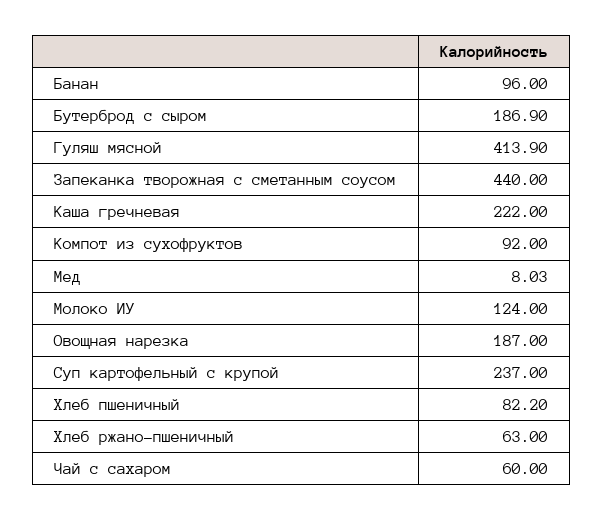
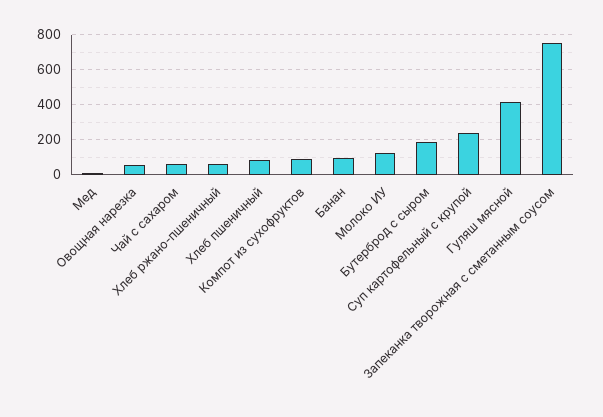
  {
    "Банан": 96,
    "Бутерброд с сыром": 186.9,
    "Гуляш мясной": 413.9,
-   "Запеканка творожная с сметанным соусом": 440,
+   "Запеканка творожная с сметанным соусом": 750,
-   "Каша гречневая": 222,
    "Компот из сухофруктов": 92,
    "Мед": 8.03,
    "Молоко ИУ": 124,
-   "Овощная нарезка": 187,
+   "Овощная нарезка": 50,
    "Суп картофельный с крупой": 237,
    "Хлеб пшеничный": 82.2,
    "Хлеб ржано-пшеничный": 63,
    "Чай с сахаром": 60
  }

